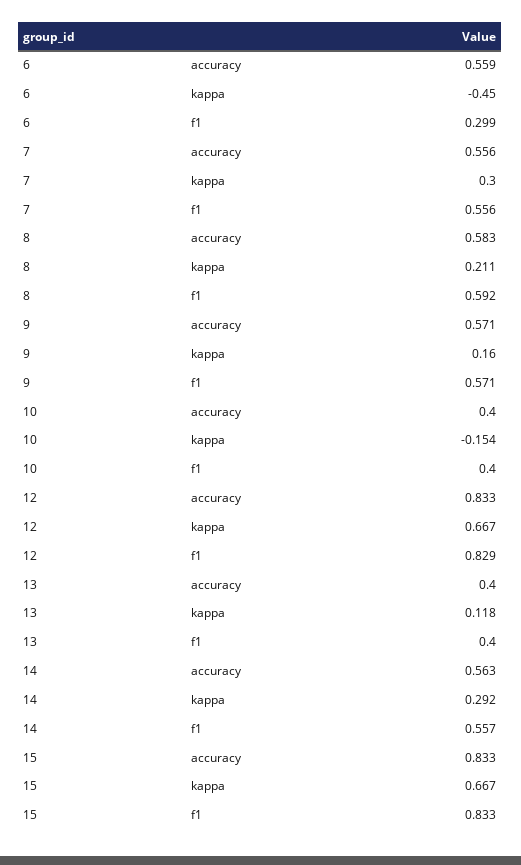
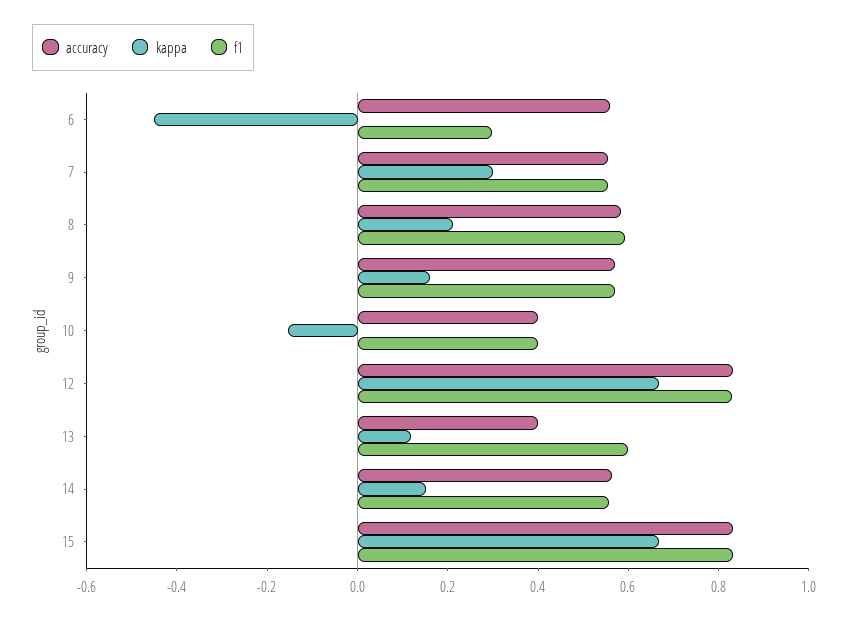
  {
    "accuracy": {
      "6": 0.559,
      "7": 0.556,
      "8": 0.583,
      "9": 0.571,
      "10": 0.4,
      "12": 0.833,
      "13": 0.4,
      "14": 0.563,
      "15": 0.833
    },
    "kappa": {
      "6": -0.45,
      "7": 0.3,
      "8": 0.211,
      "9": 0.16,
      "10": -0.154,
      "12": 0.667,
      "13": 0.118,
-     "14": 0.292,
+     "14": 0.15,
      "15": 0.667
    },
    "f1": {
      "6": 0.299,
      "7": 0.556,
      "8": 0.592,
      "9": 0.571,
      "10": 0.4,
      "12": 0.829,
-     "13": 0.4,
+     "13": 0.6,
      "14": 0.557,
      "15": 0.833
    }
  }

